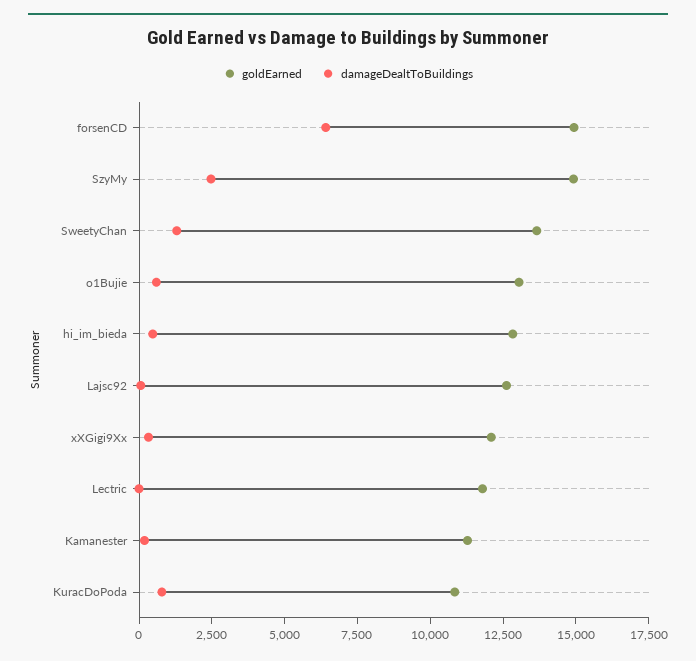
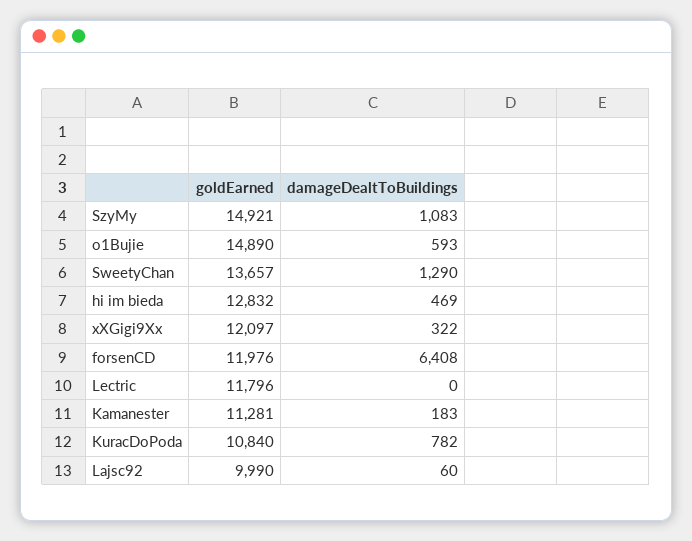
  {
    "goldEarned": {
-     "forsenCD": 15000,
+     "forsenCD": 11976,
      "SzyMy": 14921,
      "SweetyChan": 13657,
-     "o1Bujie": 13000,
+     "o1Bujie": 14890,
      "hi_im_bieda": 12832,
-     "Lajsc92": 12500,
+     "Lajsc92": 9990,
      "xXGigi9Xx": 12097,
      "Lectric": 11796,
      "Kamanester": 11281,
      "KuracDoPoda": 10840
    },
    "damageDealtToBuildings": {
      "forsenCD": 6408,
-     "SzyMy": 2500,
+     "SzyMy": 1083,
      "SweetyChan": 1290,
      "o1Bujie": 593,
      "hi_im_bieda": 469,
      "Lajsc92": 60,
      "xXGigi9Xx": 322,
      "Lectric": 0,
      "Kamanester": 183,
      "KuracDoPoda": 782
    }
  }

